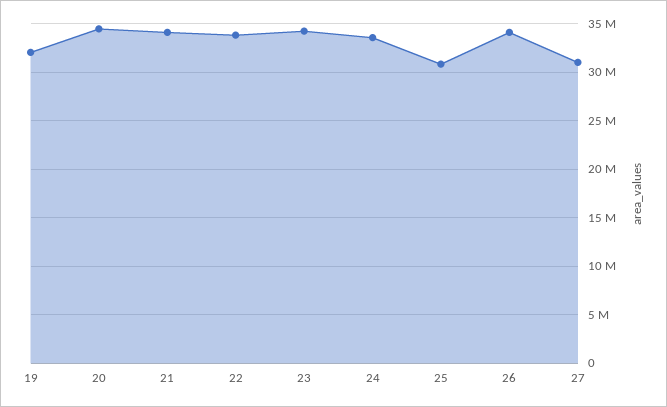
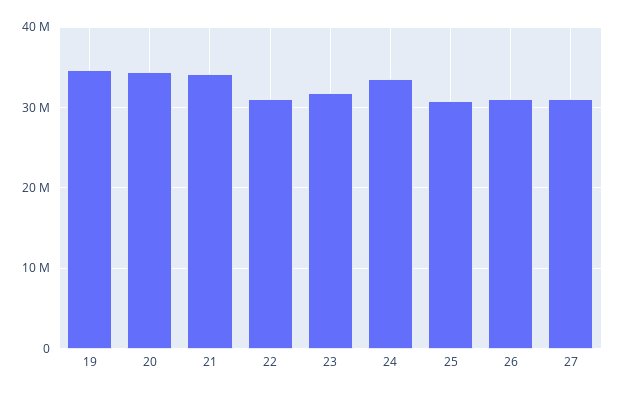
  {
-   "19": 32000000,
+   "19": 35000000,
    "20": 34000000,
    "21": 34000000,
-   "22": 34000000,
+   "22": 31000000,
-   "23": 34000000,
+   "23": 32000000,
    "24": 34000000,
    "25": 31000000,
-   "26": 34000000,
+   "26": 31000000,
    "27": 31000000
  }

